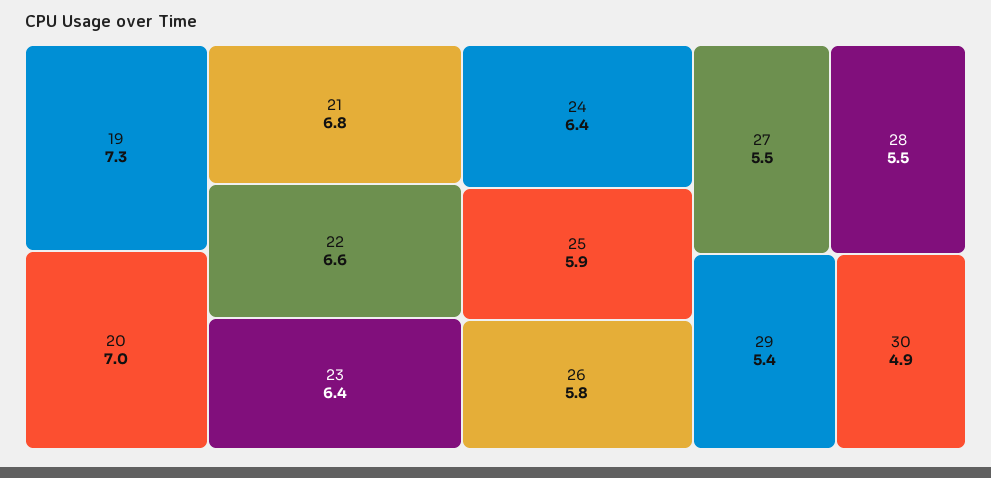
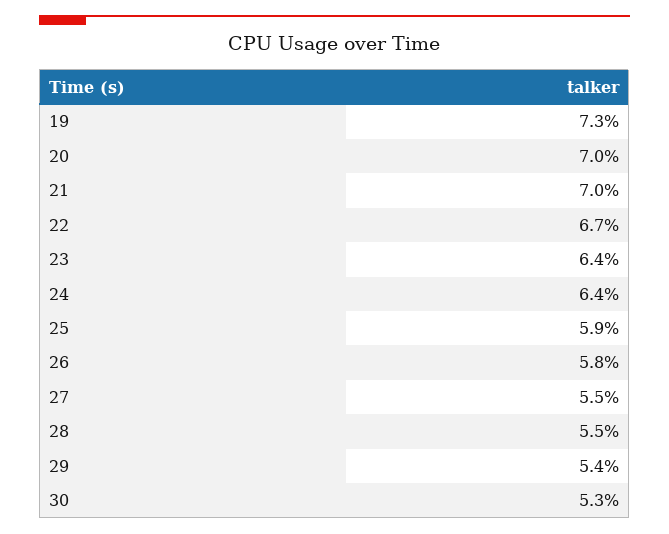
  {
    "19": 7.3,
    "20": 7,
-   "21": 6.8,
+   "21": 7,
-   "22": 6.6,
+   "22": 6.7,
    "23": 6.4,
    "24": 6.4,
    "25": 5.9,
    "26": 5.8,
    "27": 5.5,
    "28": 5.5,
    "29": 5.4,
-   "30": 4.9
+   "30": 5.3
  }

